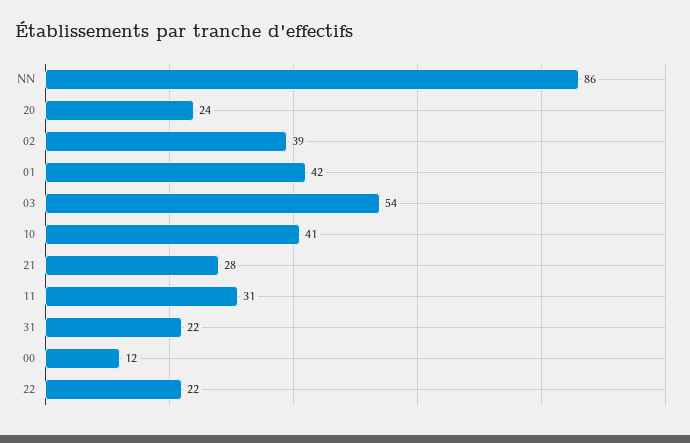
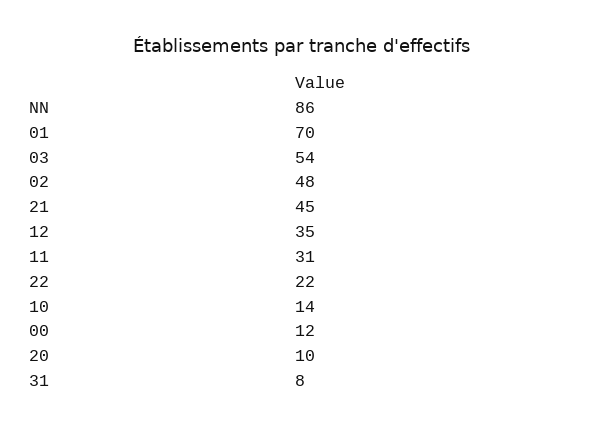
  {
    "NN": 86,
-   "20": 24,
+   "20": 10,
-   "02": 39,
+   "02": 48,
-   "01": 42,
+   "01": 70,
    "03": 54,
-   "10": 41,
+   "10": 14,
-   "21": 28,
+   "21": 45,
    "11": 31,
-   "31": 22,
+   "31": 8,
    "00": 12,
-   "22": 22
+   "22": 22,
+   "12": 35
  }

